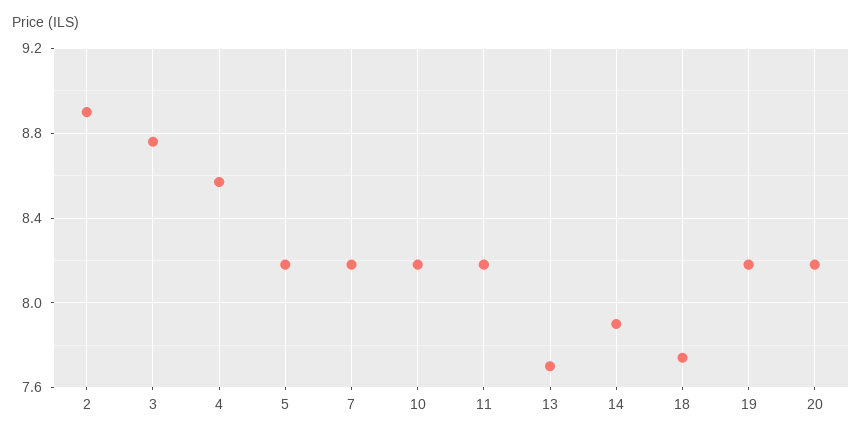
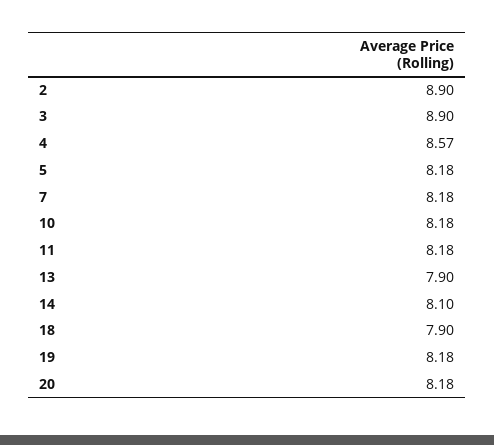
  {
    "2": 8.9,
-   "3": 8.75,
+   "3": 8.9,
    "4": 8.57,
    "5": 8.18,
    "7": 8.18,
    "10": 8.18,
    "11": 8.18,
-   "13": 7.7,
+   "13": 7.9,
-   "14": 7.9,
+   "14": 8.1,
-   "18": 7.75,
+   "18": 7.9,
    "19": 8.18,
    "20": 8.18
  }

